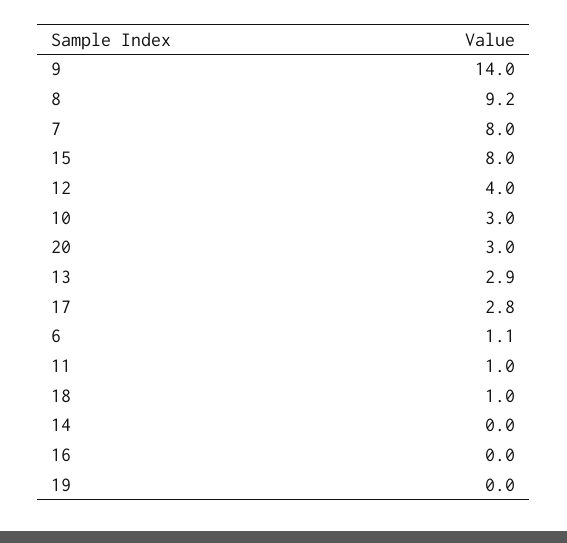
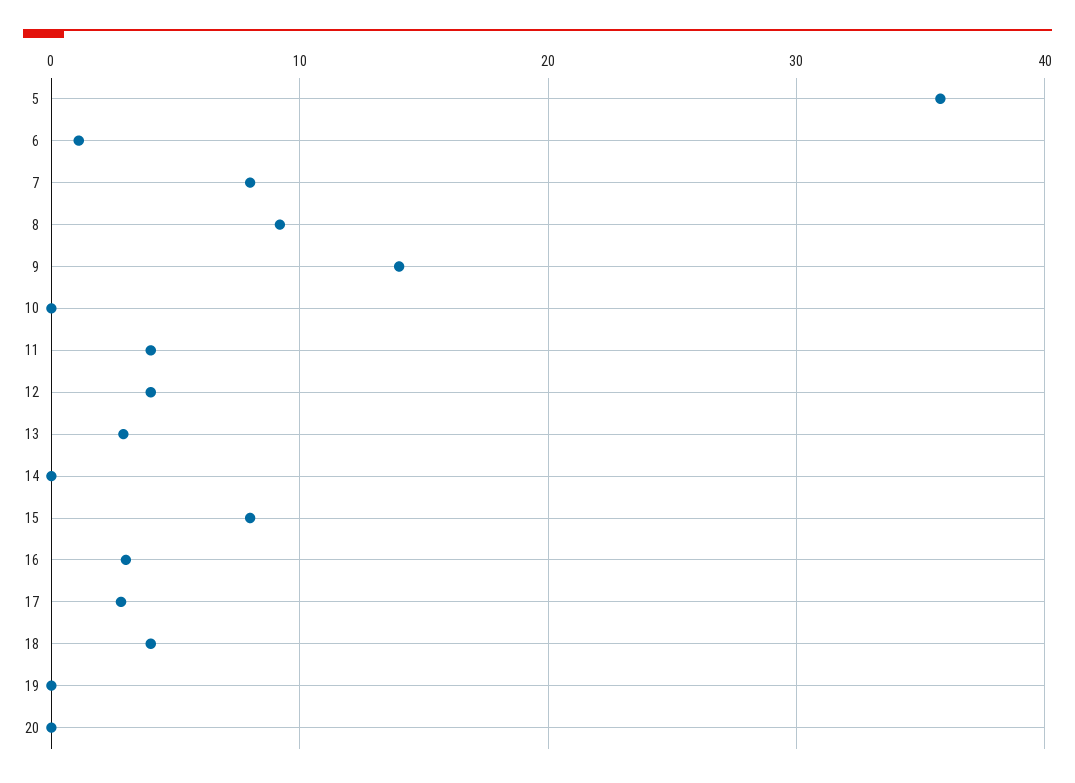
  {
    "9": 14,
    "8": 9.2,
    "7": 8,
    "15": 8,
    "12": 4,
-   "10": 3,
+   "10": 0,
-   "20": 3,
+   "20": 0,
    "13": 2.9,
    "17": 2.8,
    "6": 1.1,
-   "11": 1,
+   "11": 4,
-   "18": 1,
+   "18": 4,
    "14": 0,
-   "16": 0,
+   "16": 3,
-   "19": 0
+   "19": 0,
+   "5": 36
  }

